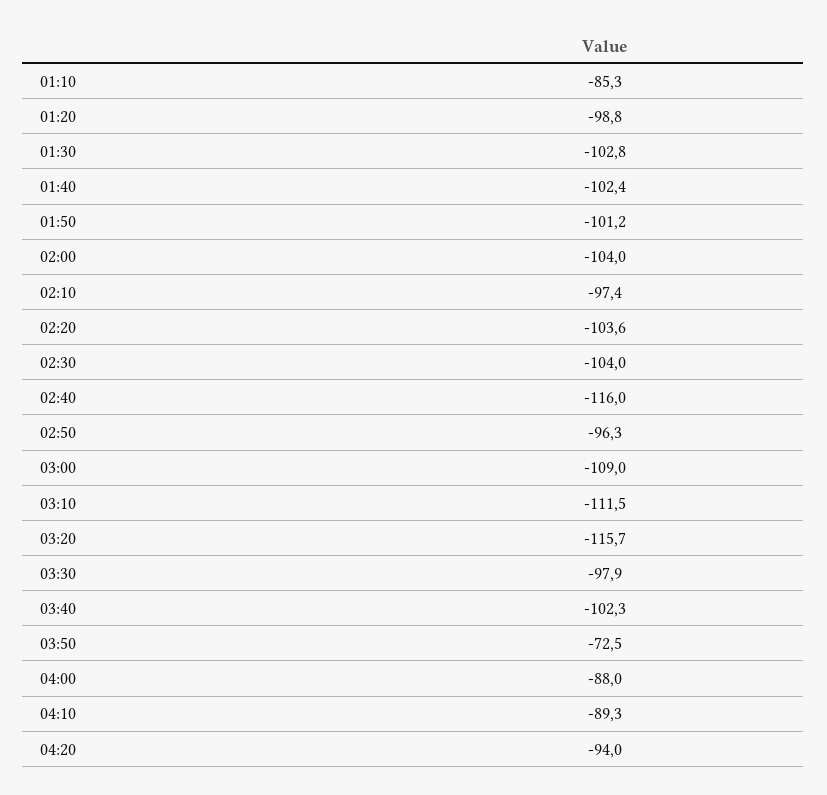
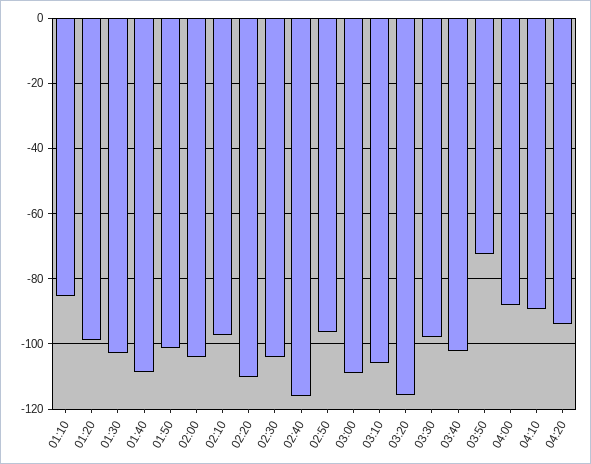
  {
    "01:10": -85.3,
    "01:20": -98.8,
    "01:30": -102.8,
-   "01:40": -102.4,
+   "01:40": -108,
    "01:50": -101.2,
    "02:00": -104,
    "02:10": -97.4,
-   "02:20": -103.6,
+   "02:20": -110,
    "02:30": -104,
    "02:40": -116,
    "02:50": -96.3,
    "03:00": -109,
-   "03:10": -111.5,
+   "03:10": -106,
    "03:20": -115.7,
    "03:30": -97.9,
    "03:40": -102.3,
    "03:50": -72.5,
    "04:00": -88,
    "04:10": -89.3,
    "04:20": -94
  }

